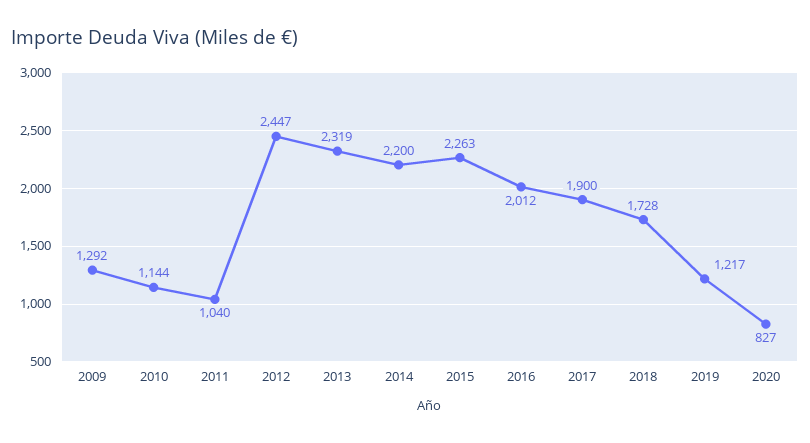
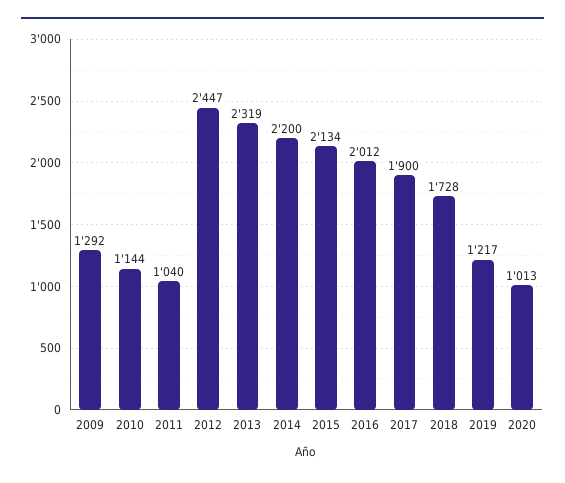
  {
    "2009": 1292,
    "2010": 1144,
    "2011": 1040,
    "2012": 2447,
    "2013": 2319,
    "2014": 2200,
-   "2015": 2263,
+   "2015": 2134,
    "2016": 2012,
    "2017": 1900,
    "2018": 1728,
    "2019": 1217,
-   "2020": 827
+   "2020": 1013
  }

